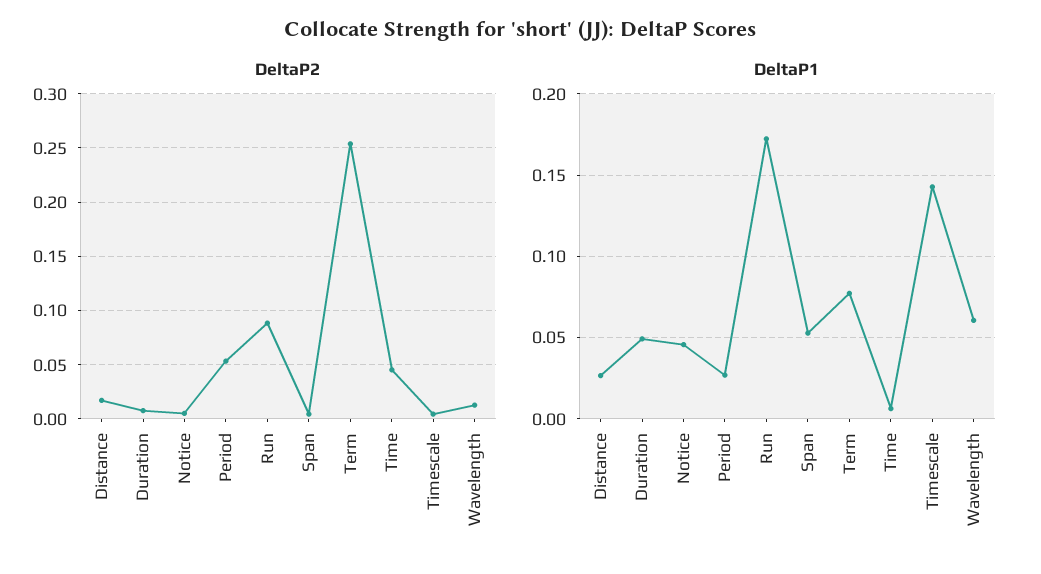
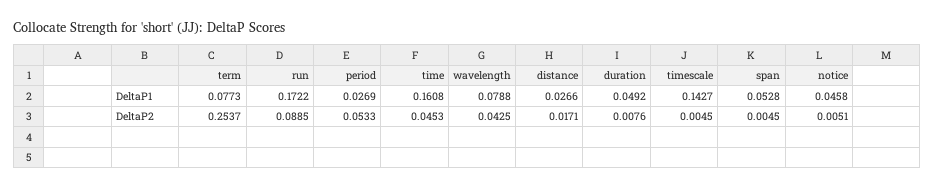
  {
    "DeltaP2": {
      "Distance": 0.0171,
      "Duration": 0.0076,
      "Notice": 0.0051,
      "Period": 0.0533,
      "Run": 0.0885,
      "Span": 0.0045,
      "Term": 0.2537,
      "Time": 0.0453,
      "Timescale": 0.0045,
-     "Wavelength": 0.01
+     "Wavelength": 0.0425
    },
    "DeltaP1": {
      "Distance": 0.0266,
      "Duration": 0.0492,
      "Notice": 0.0458,
      "Period": 0.0269,
      "Run": 0.1722,
      "Span": 0.0528,
      "Term": 0.0773,
-     "Time": 0.005,
+     "Time": 0.1608,
      "Timescale": 0.1427,
-     "Wavelength": 0.06
+     "Wavelength": 0.0788
    }
  }

